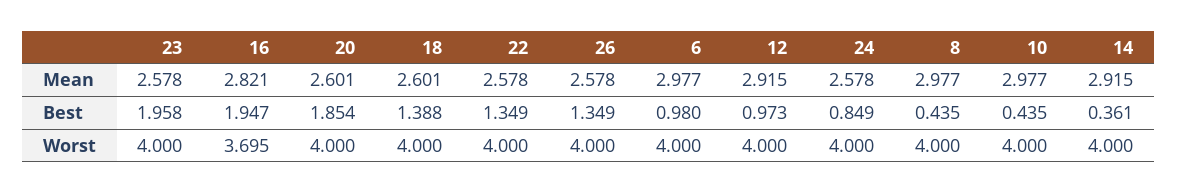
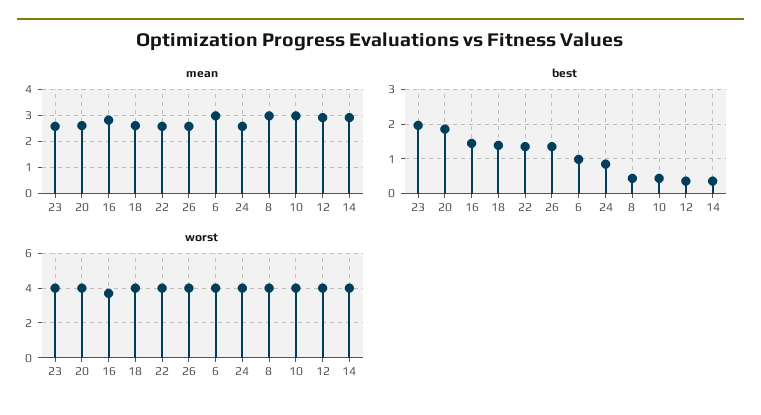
  {
    "Mean": {
      "23": 2.578,
      "16": 2.821,
      "20": 2.601,
      "18": 2.601,
      "22": 2.578,
      "26": 2.578,
      "6": 2.977,
      "12": 2.915,
      "24": 2.578,
      "8": 2.977,
      "10": 2.977,
      "14": 2.915
    },
    "Best": {
      "23": 1.958,
-     "16": 1.947,
+     "16": 1.4,
      "20": 1.854,
      "18": 1.388,
      "22": 1.349,
      "26": 1.349,
      "6": 0.98,
-     "12": 0.973,
+     "12": 0.4,
      "24": 0.849,
      "8": 0.435,
      "10": 0.435,
      "14": 0.361
    },
    "Worst": {
      "23": 4,
      "16": 3.695,
      "20": 4,
      "18": 4,
      "22": 4,
      "26": 4,
      "6": 4,
      "12": 4,
      "24": 4,
      "8": 4,
      "10": 4,
      "14": 4
    }
  }

